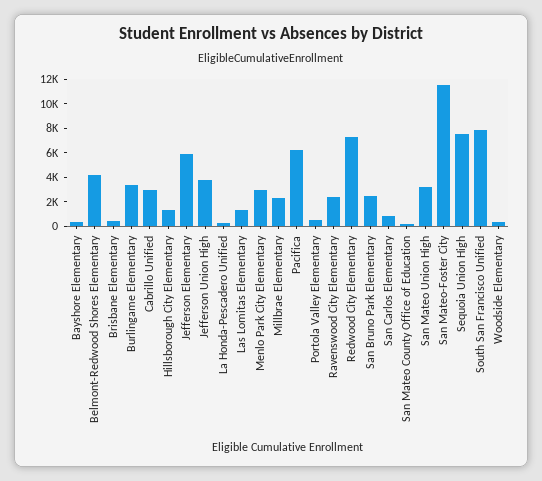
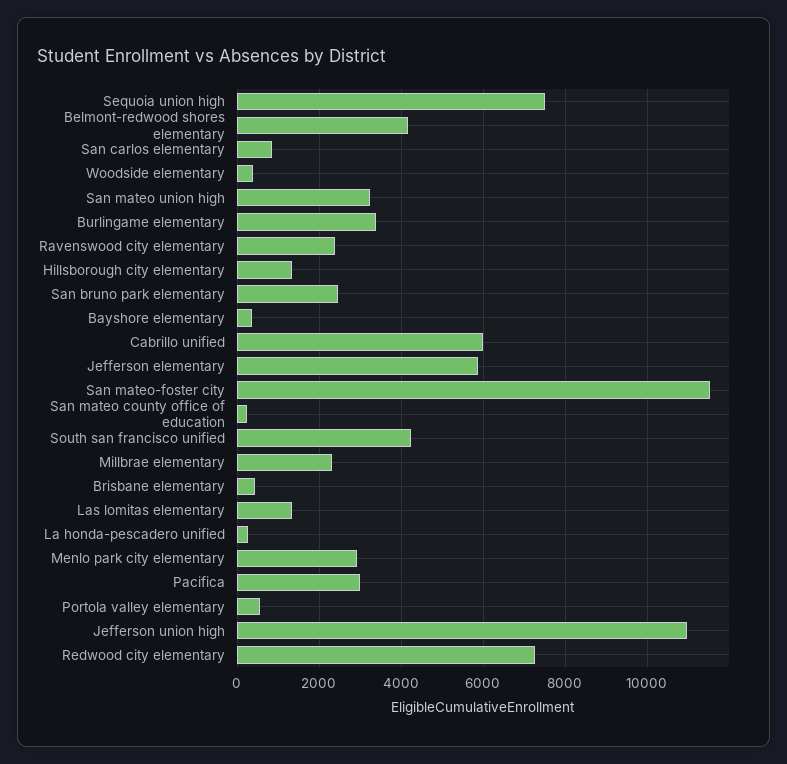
  {
    "Bayshore Elementary": 400,
    "Belmont-Redwood Shores Elementary": 4200,
    "Brisbane Elementary": 400,
    "Burlingame Elementary": 3400,
-   "Cabrillo Unified": 3000,
+   "Cabrillo Unified": 6000,
    "Hillsborough City Elementary": 1400,
    "Jefferson Elementary": 5800,
-   "Jefferson Union High": 4000,
+   "Jefferson Union High": 11000,
    "La Honda-Pescadero Unified": 200,
    "Las Lomitas Elementary": 1400,
    "Menlo Park City Elementary": 3000,
    "Millbrae Elementary": 2400,
-   "Pacifica": 6000,
+   "Pacifica": 3000,
    "Portola Valley Elementary": 600,
    "Ravenswood City Elementary": 2400,
    "Redwood City Elementary": 7200,
    "San Bruno Park Elementary": 2400,
    "San Carlos Elementary": 800,
    "San Mateo County Office of Education": 200,
    "San Mateo Union High": 3200,
    "San Mateo-Foster City": 11600,
    "Sequoia Union High": 7600,
-   "South San Francisco Unified": 8000,
+   "South San Francisco Unified": 4200,
    "Woodside Elementary": 400
  }

